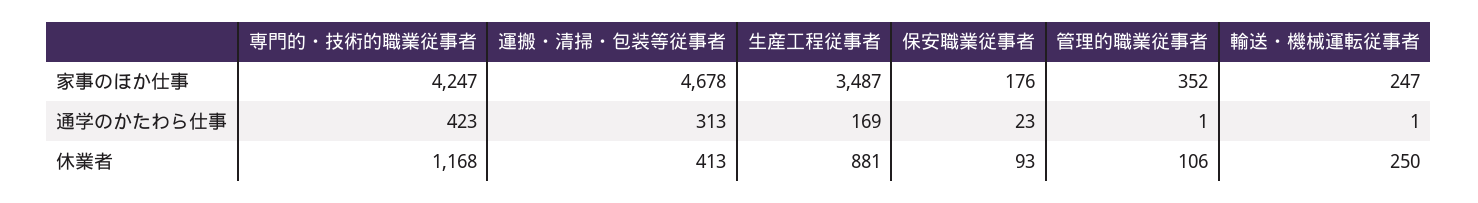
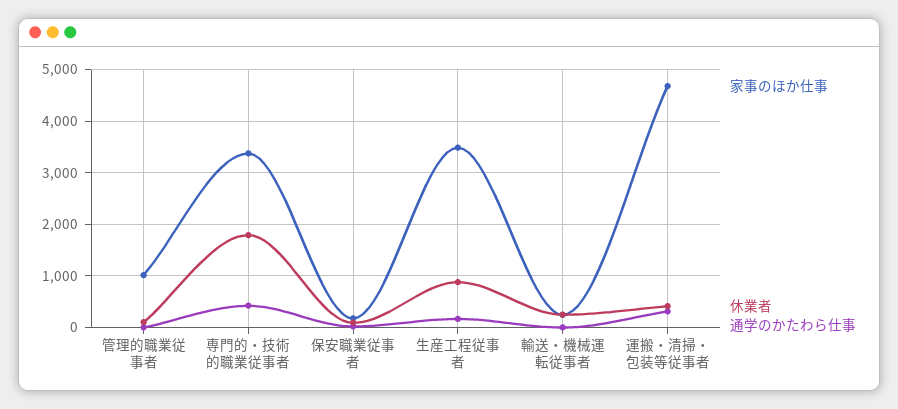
  {
    "家事のほか仕事": {
-     "専門的・技術的職業従事者": 4247,
+     "専門的・技術的職業従事者": 3400,
      "運搬・清掃・包装等従事者": 4678,
      "生産工程従事者": 3487,
      "保安職業従事者": 176,
-     "管理的職業従事者": 352,
+     "管理的職業従事者": 1000,
      "輸送・機械運転従事者": 247
    },
    "通学のかたわら仕事": {
      "専門的・技術的職業従事者": 423,
      "運搬・清掃・包装等従事者": 313,
      "生産工程従事者": 169,
      "保安職業従事者": 23,
      "管理的職業従事者": 1,
      "輸送・機械運転従事者": 1
    },
    "休業者": {
-     "専門的・技術的職業従事者": 1168,
+     "専門的・技術的職業従事者": 1800,
      "運搬・清掃・包装等従事者": 413,
      "生産工程従事者": 881,
      "保安職業従事者": 93,
      "管理的職業従事者": 106,
      "輸送・機械運転従事者": 250
    }
  }

